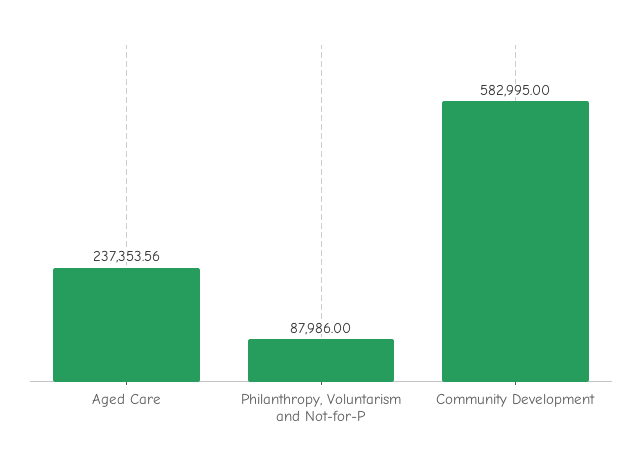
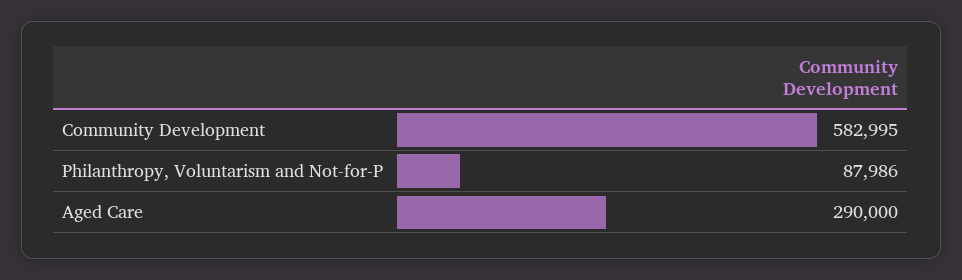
  {
-   "Aged Care": 237353.56,
+   "Aged Care": 290000,
    "Philanthropy, Voluntarism and Not-for-P": 87986,
    "Community Development": 582995
  }

